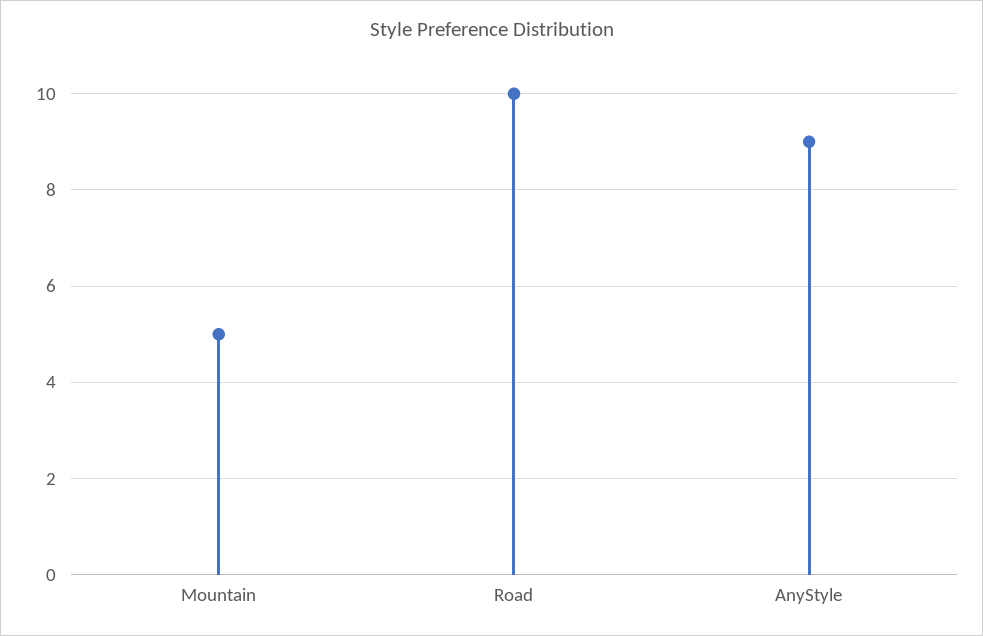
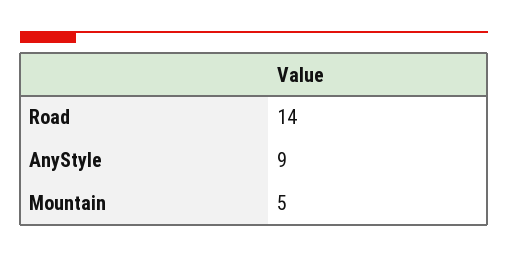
  {
    "Mountain": 5,
-   "Road": 10,
+   "Road": 14,
    "AnyStyle": 9
  }

